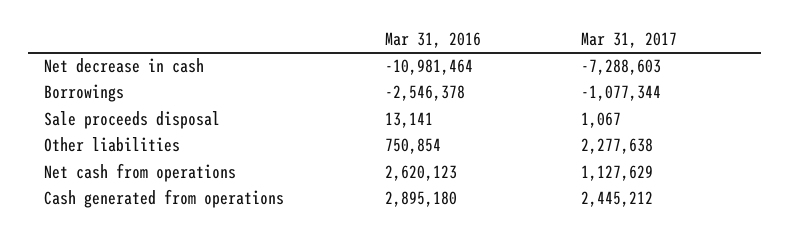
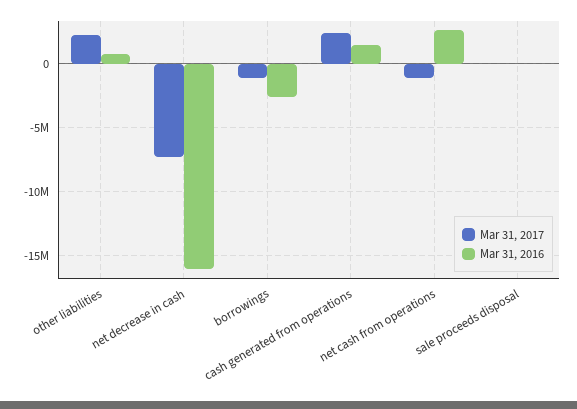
  {
    "Mar 31, 2016": {
-     "Net decrease in cash": -10981464,
+     "Net decrease in cash": -16000000,
      "Borrowings": -2546378,
      "Sale proceeds disposal": 13141,
      "Other liabilities": 750854,
      "Net cash from operations": 2620123,
-     "Cash generated from operations": 2895180
+     "Cash generated from operations": 1500000
    },
    "Mar 31, 2017": {
      "Net decrease in cash": -7288603,
      "Borrowings": -1077344,
      "Sale proceeds disposal": 1067,
      "Other liabilities": 2277638,
-     "Net cash from operations": 1127629,
+     "Net cash from operations": -1000000,
      "Cash generated from operations": 2445212
    }
  }

